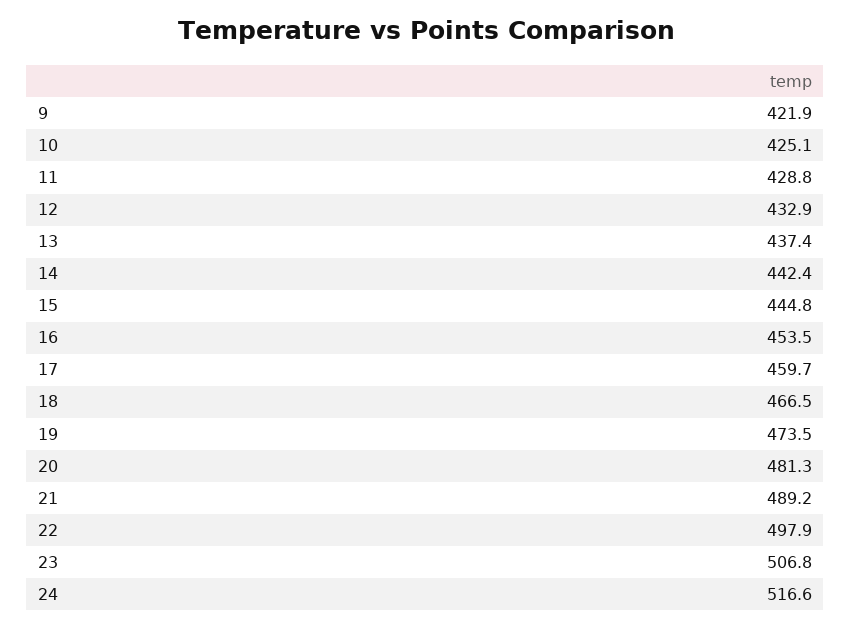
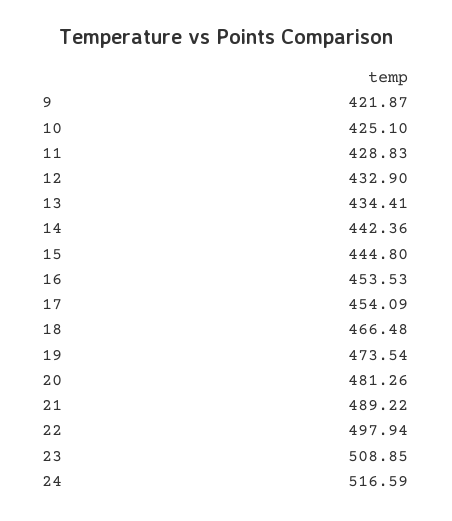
  {
    "9": 421.87,
    "10": 425.1,
    "11": 428.83,
    "12": 432.9,
-   "13": 437.4,
+   "13": 434.41,
    "14": 442.36,
    "15": 444.8,
    "16": 453.53,
-   "17": 459.7,
+   "17": 454.09,
    "18": 466.48,
    "19": 473.54,
    "20": 481.26,
    "21": 489.22,
    "22": 497.94,
-   "23": 506.8,
+   "23": 508.85,
    "24": 516.59
  }

